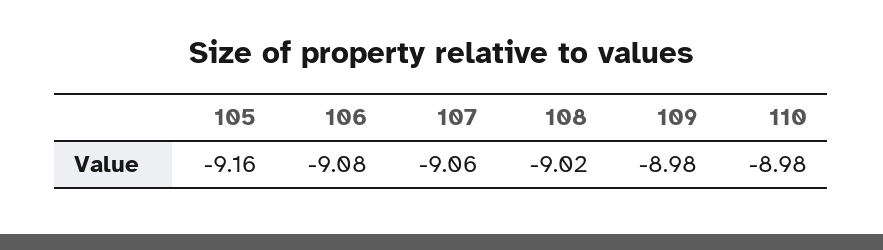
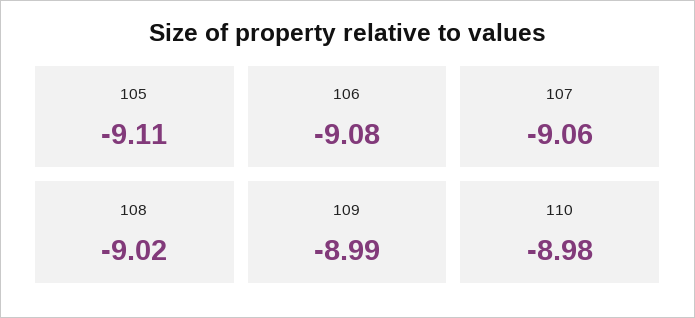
  {
-   "105": -9.16,
+   "105": -9.11,
    "106": -9.08,
    "107": -9.06,
    "108": -9.02,
-   "109": -8.98,
+   "109": -8.99,
    "110": -8.98
  }

